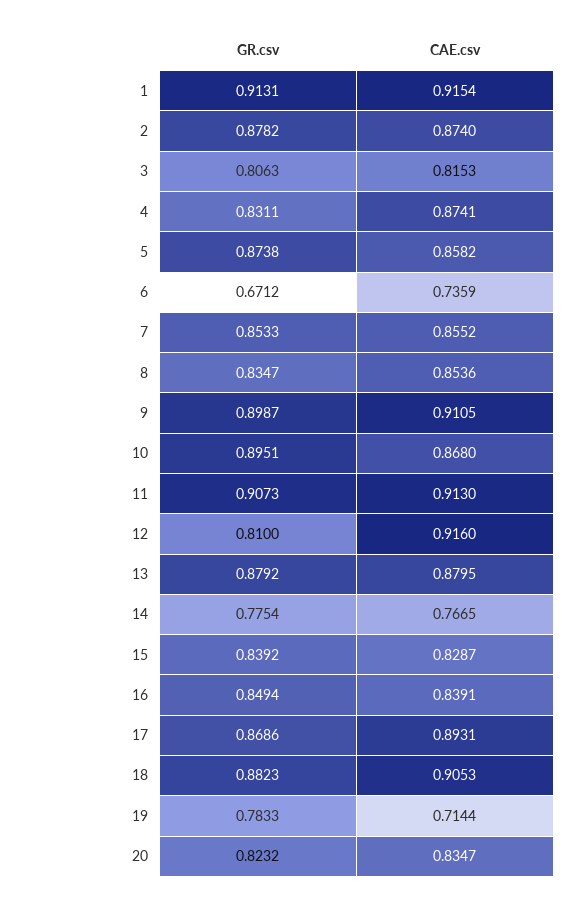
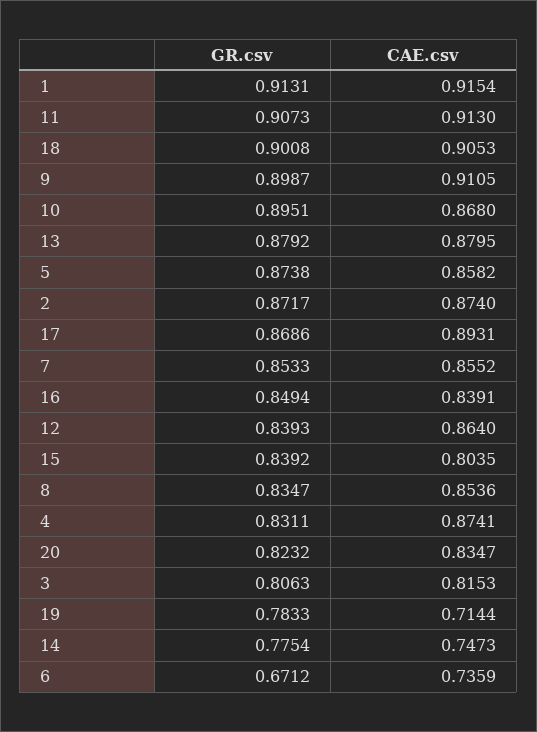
  {
    "GR.csv": {
      "1": 0.9131,
-     "2": 0.8782,
+     "2": 0.8717,
      "3": 0.8063,
      "4": 0.8311,
      "5": 0.8738,
      "6": 0.6712,
      "7": 0.8533,
      "8": 0.8347,
      "9": 0.8987,
      "10": 0.8951,
      "11": 0.9073,
-     "12": 0.81,
+     "12": 0.8393,
      "13": 0.8792,
      "14": 0.7754,
      "15": 0.8392,
      "16": 0.8494,
      "17": 0.8686,
-     "18": 0.8823,
+     "18": 0.9008,
      "19": 0.7833,
      "20": 0.8232
    },
    "CAE.csv": {
      "1": 0.9154,
      "2": 0.874,
      "3": 0.8153,
      "4": 0.8741,
      "5": 0.8582,
      "6": 0.7359,
      "7": 0.8552,
      "8": 0.8536,
      "9": 0.9105,
      "10": 0.868,
      "11": 0.913,
-     "12": 0.916,
+     "12": 0.864,
      "13": 0.8795,
-     "14": 0.7665,
+     "14": 0.7473,
-     "15": 0.8287,
+     "15": 0.8035,
      "16": 0.8391,
      "17": 0.8931,
      "18": 0.9053,
      "19": 0.7144,
      "20": 0.8347
    }
  }

